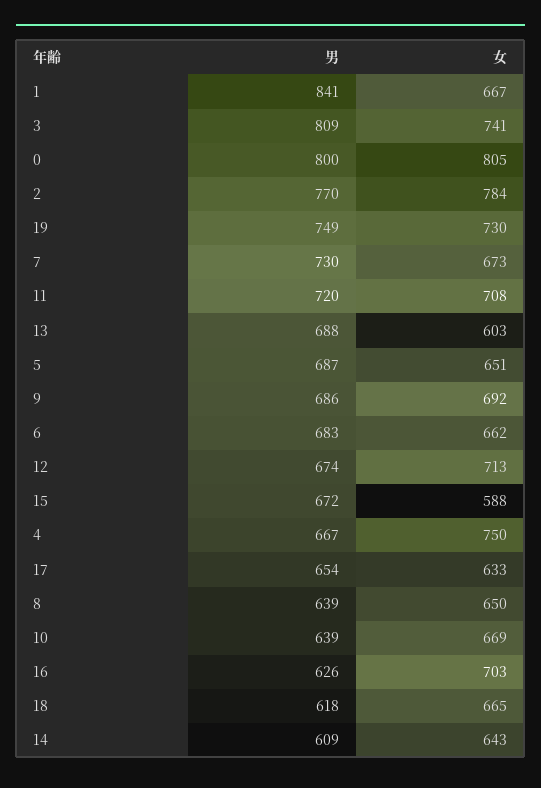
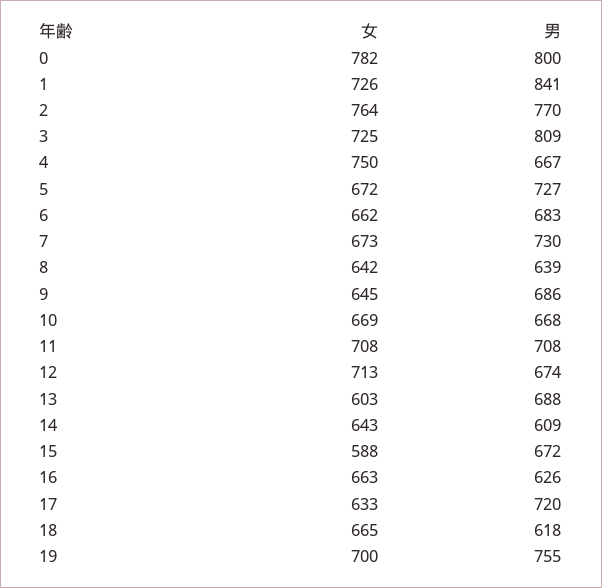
  {
    "男": {
      "1": 841,
      "3": 809,
      "0": 800,
      "2": 770,
-     "19": 749,
+     "19": 755,
      "7": 730,
-     "11": 720,
+     "11": 708,
      "13": 688,
-     "5": 687,
+     "5": 727,
      "9": 686,
      "6": 683,
      "12": 674,
      "15": 672,
      "4": 667,
-     "17": 654,
+     "17": 720,
      "8": 639,
-     "10": 639,
+     "10": 668,
      "16": 626,
      "18": 618,
      "14": 609
    },
    "女": {
-     "1": 667,
+     "1": 726,
-     "3": 741,
+     "3": 725,
-     "0": 805,
+     "0": 782,
-     "2": 784,
+     "2": 764,
-     "19": 730,
+     "19": 700,
      "7": 673,
      "11": 708,
      "13": 603,
-     "5": 651,
+     "5": 672,
-     "9": 692,
+     "9": 645,
      "6": 662,
      "12": 713,
      "15": 588,
      "4": 750,
      "17": 633,
-     "8": 650,
+     "8": 642,
      "10": 669,
-     "16": 703,
+     "16": 663,
      "18": 665,
      "14": 643
    }
  }

